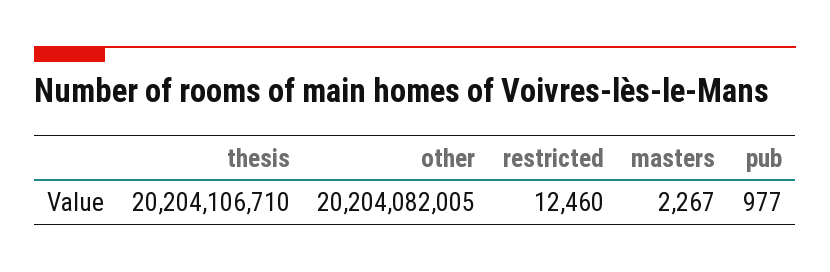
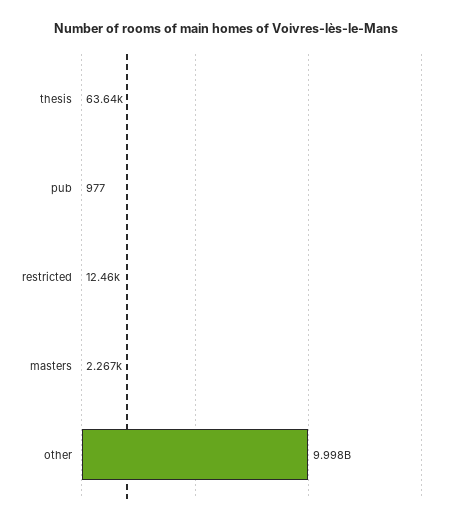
  {
-   "thesis": 20204106710,
+   "thesis": 63640,
-   "other": 20204082005,
+   "other": 9998000000,
    "restricted": 12460,
    "masters": 2267,
    "pub": 977
  }

